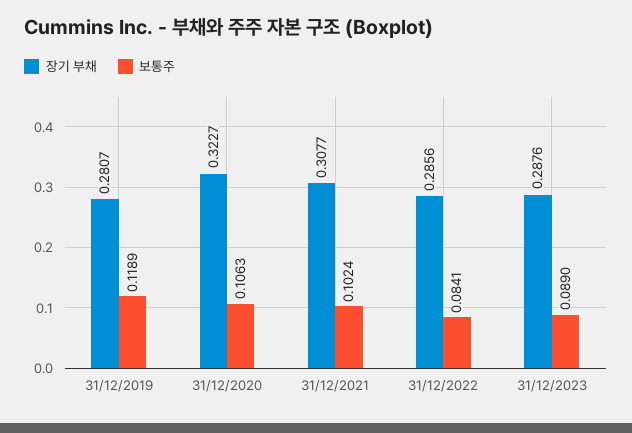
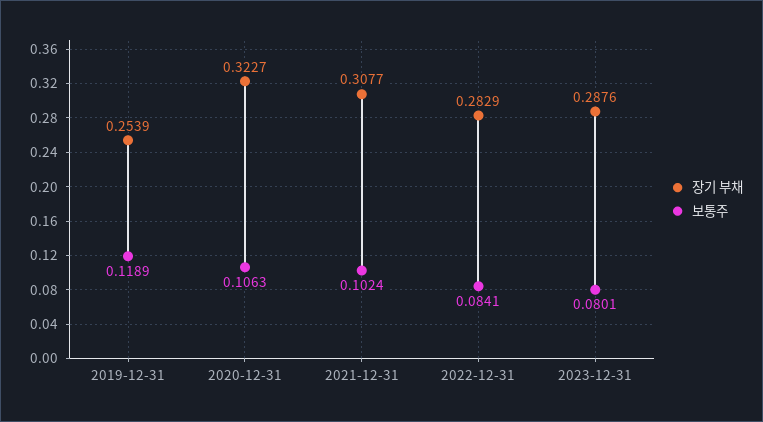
  {
    "장기 부채": {
-     "31/12/2019": 0.2807,
+     "31/12/2019": 0.2539,
      "31/12/2020": 0.3227,
      "31/12/2021": 0.3077,
-     "31/12/2022": 0.2856,
+     "31/12/2022": 0.2829,
      "31/12/2023": 0.2876
    },
    "보통주": {
      "31/12/2019": 0.1189,
      "31/12/2020": 0.1063,
      "31/12/2021": 0.1024,
      "31/12/2022": 0.0841,
-     "31/12/2023": 0.089
+     "31/12/2023": 0.0801
    }
  }

